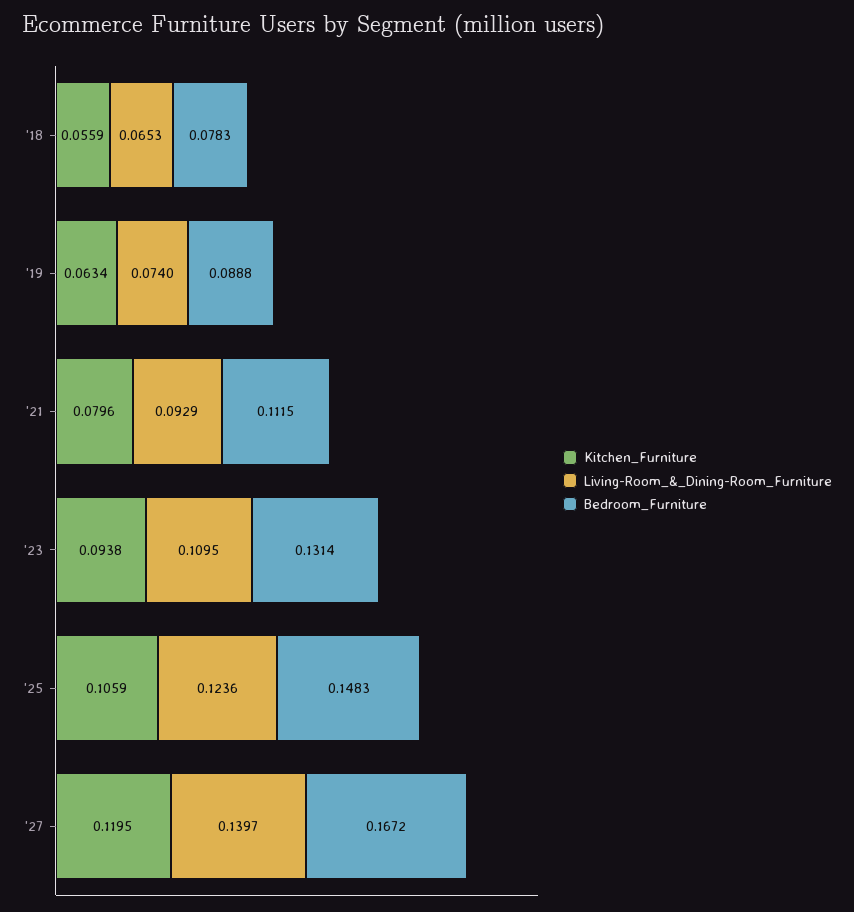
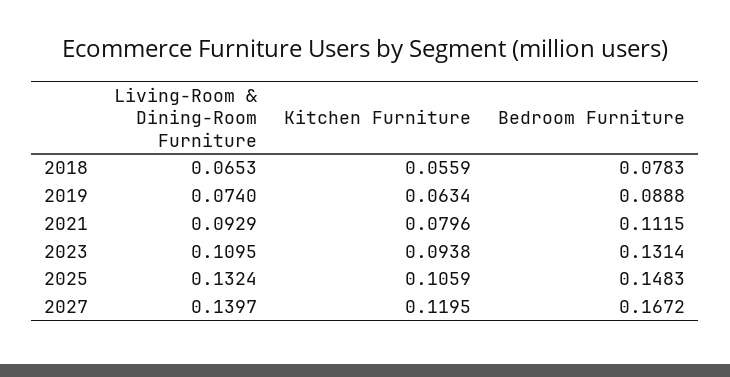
  {
    "Kitchen_Furniture": {
      "'18": 0.0559,
      "'19": 0.0634,
      "'21": 0.0796,
      "'23": 0.0938,
      "'25": 0.1059,
      "'27": 0.1195
    },
    "Living-Room_&_Dining-Room_Furniture": {
      "'18": 0.0653,
      "'19": 0.074,
      "'21": 0.0929,
      "'23": 0.1095,
-     "'25": 0.1236,
+     "'25": 0.1324,
      "'27": 0.1397
    },
    "Bedroom_Furniture": {
      "'18": 0.0783,
      "'19": 0.0888,
      "'21": 0.1115,
      "'23": 0.1314,
      "'25": 0.1483,
      "'27": 0.1672
    }
  }

